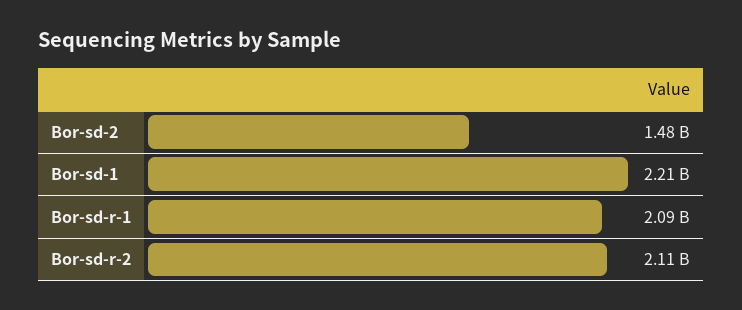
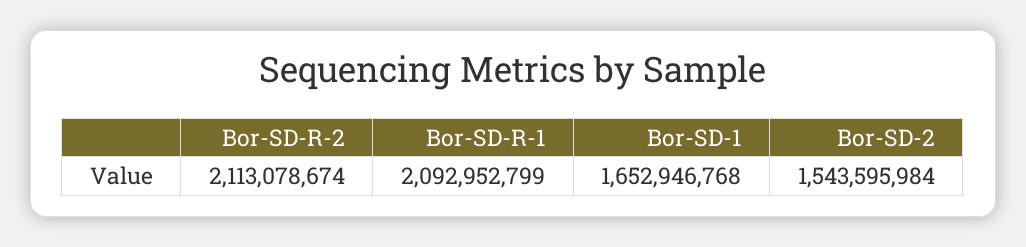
  {
-   "Bor-sd-2": 1480000000,
+   "Bor-sd-2": 1543595984,
-   "Bor-sd-1": 2210000000,
+   "Bor-sd-1": 1652946768,
    "Bor-sd-r-1": 2092952799,
    "Bor-sd-r-2": 2113078674
  }

